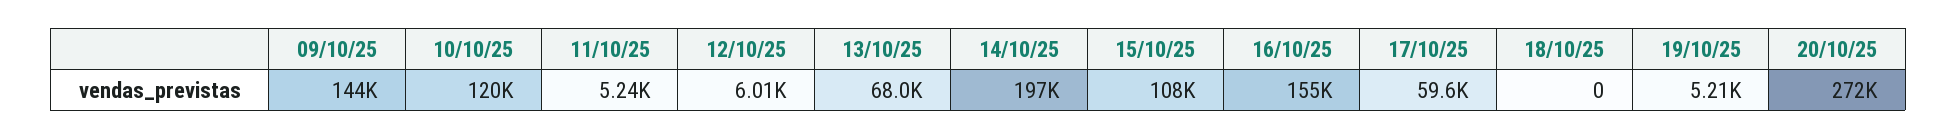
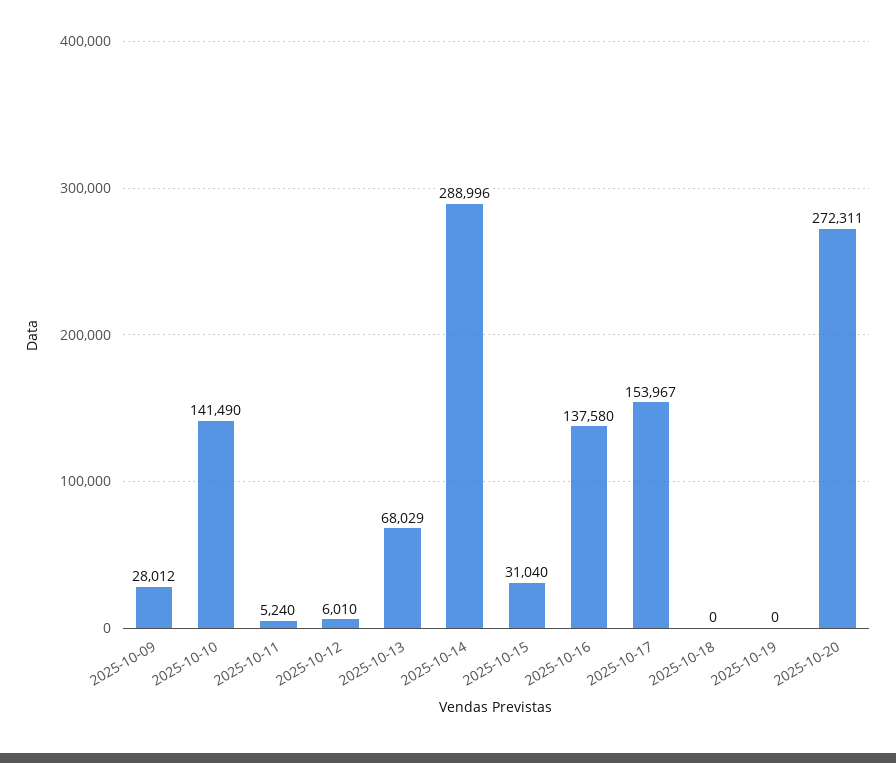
  {
-   "09/10/25": 144000,
+   "09/10/25": 28012,
-   "10/10/25": 120000,
+   "10/10/25": 141490,
    "11/10/25": 5240,
    "12/10/25": 6010,
    "13/10/25": 68029,
-   "14/10/25": 197000,
+   "14/10/25": 288996,
-   "15/10/25": 108000,
+   "15/10/25": 31040,
-   "16/10/25": 155000,
+   "16/10/25": 137580,
-   "17/10/25": 59600,
+   "17/10/25": 153967,
    "18/10/25": 0,
-   "19/10/25": 5210,
+   "19/10/25": 0,
    "20/10/25": 272311
  }

